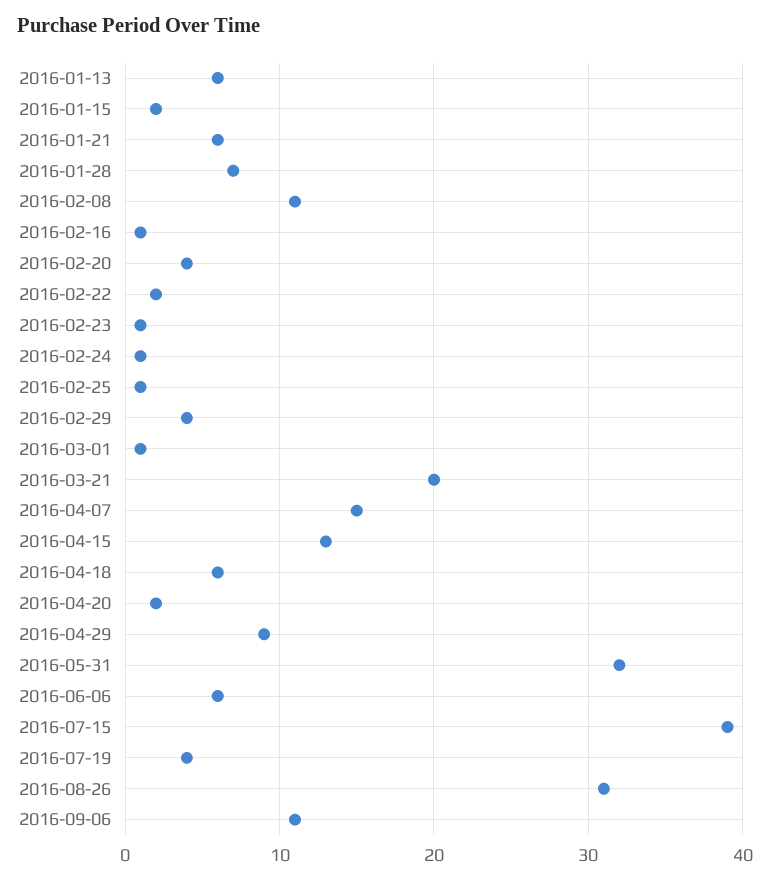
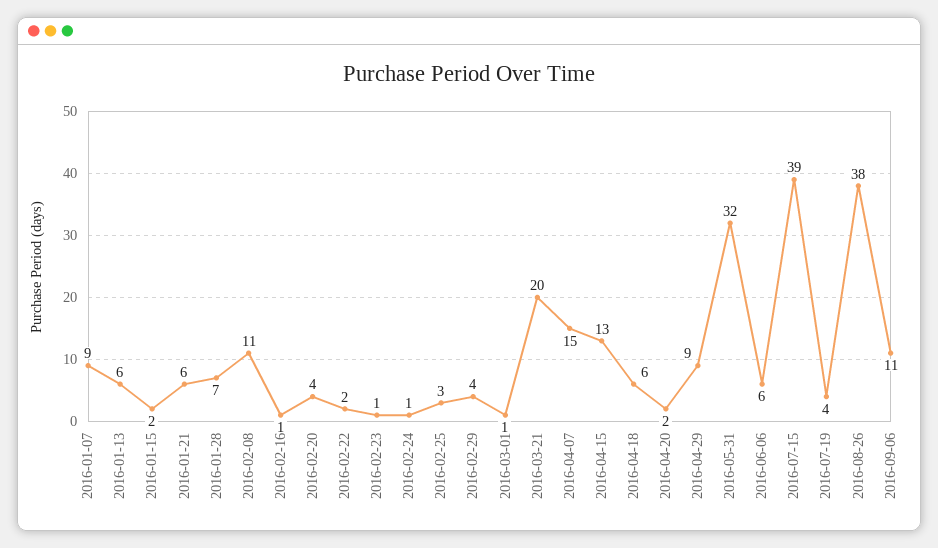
  {
    "2016-01-13": 6,
    "2016-01-15": 2,
    "2016-01-21": 6,
    "2016-01-28": 7,
    "2016-02-08": 11,
    "2016-02-16": 1,
    "2016-02-20": 4,
    "2016-02-22": 2,
    "2016-02-23": 1,
    "2016-02-24": 1,
-   "2016-02-25": 1,
+   "2016-02-25": 3,
    "2016-02-29": 4,
    "2016-03-01": 1,
    "2016-03-21": 20,
    "2016-04-07": 15,
    "2016-04-15": 13,
    "2016-04-18": 6,
    "2016-04-20": 2,
    "2016-04-29": 9,
    "2016-05-31": 32,
    "2016-06-06": 6,
    "2016-07-15": 39,
    "2016-07-19": 4,
-   "2016-08-26": 31,
+   "2016-08-26": 38,
-   "2016-09-06": 11
+   "2016-09-06": 11,
+   "2016-01-07": 9
  }

